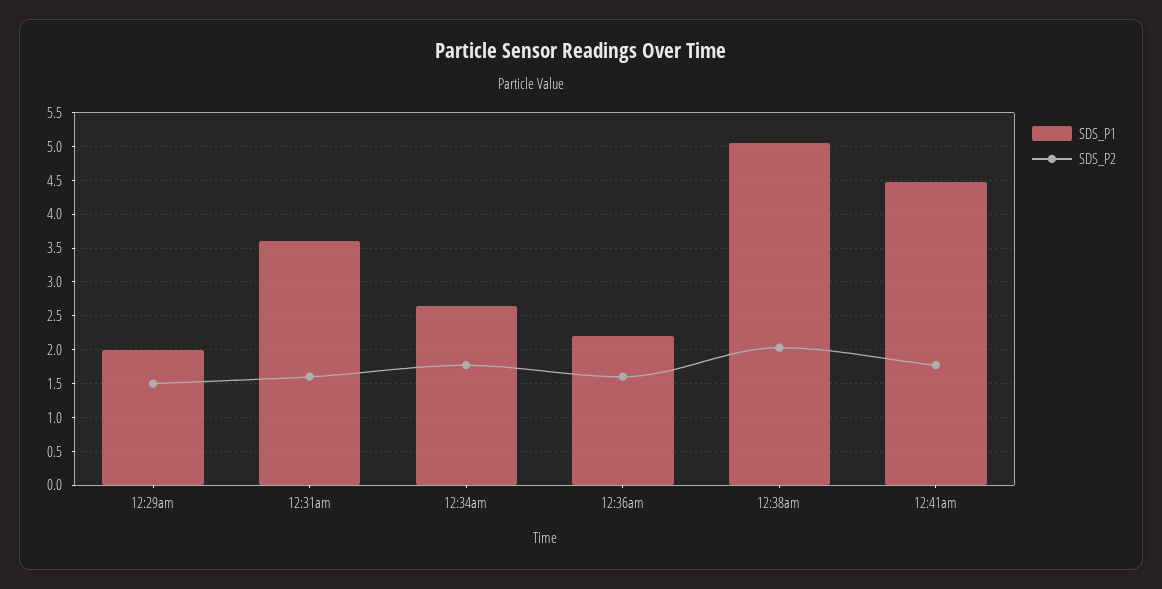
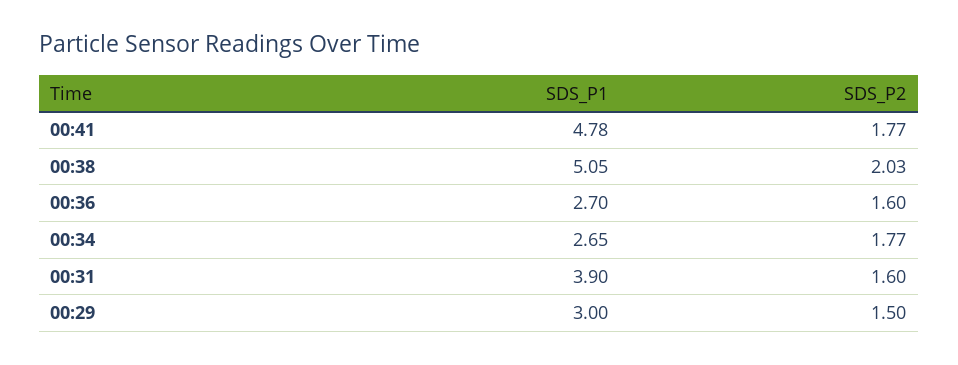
  {
    "SDS_P1": {
-     "12:29am": 2,
+     "12:29am": 3,
-     "12:31am": 3.6,
+     "12:31am": 3.9,
      "12:34am": 2.65,
-     "12:36am": 2.2,
+     "12:36am": 2.7,
      "12:38am": 5.05,
-     "12:41am": 4.5
+     "12:41am": 4.78
    },
    "SDS_P2": {
      "12:29am": 1.5,
      "12:31am": 1.6,
      "12:34am": 1.77,
      "12:36am": 1.6,
      "12:38am": 2.03,
      "12:41am": 1.77
    }
  }

